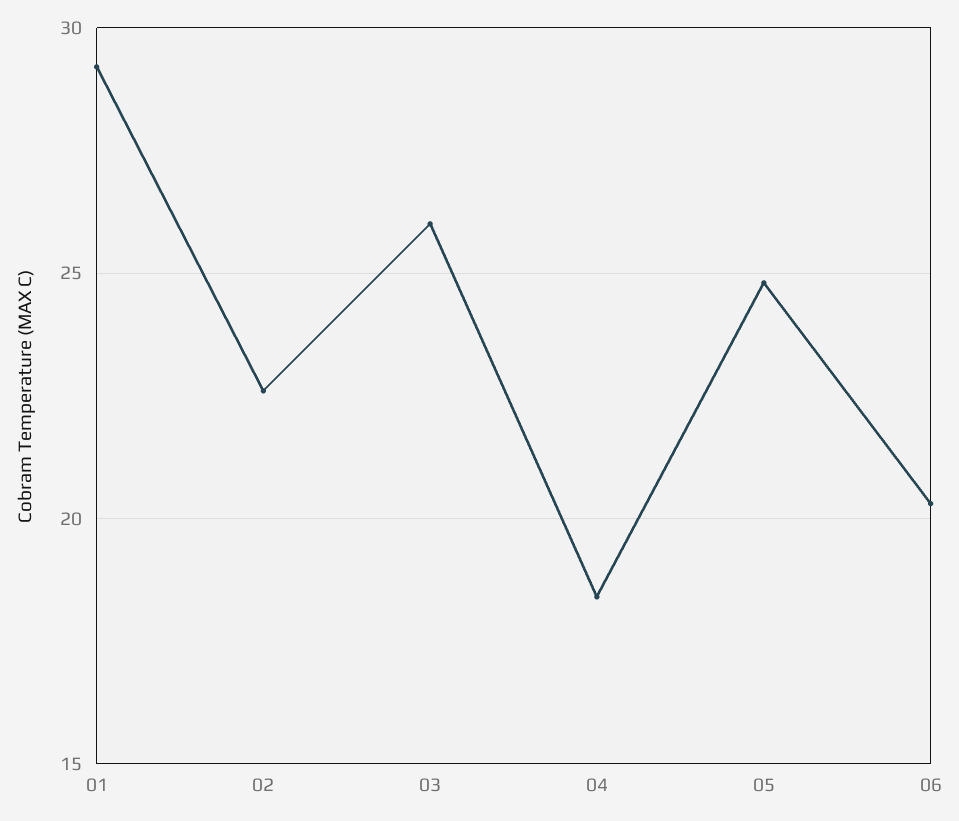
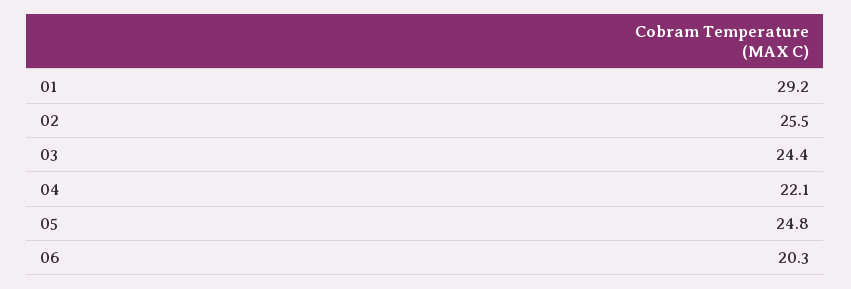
  {
    "01": 29.2,
-   "02": 22.5,
+   "02": 25.5,
-   "03": 26,
+   "03": 24.4,
-   "04": 18.5,
+   "04": 22.1,
    "05": 24.8,
    "06": 20.3
  }

